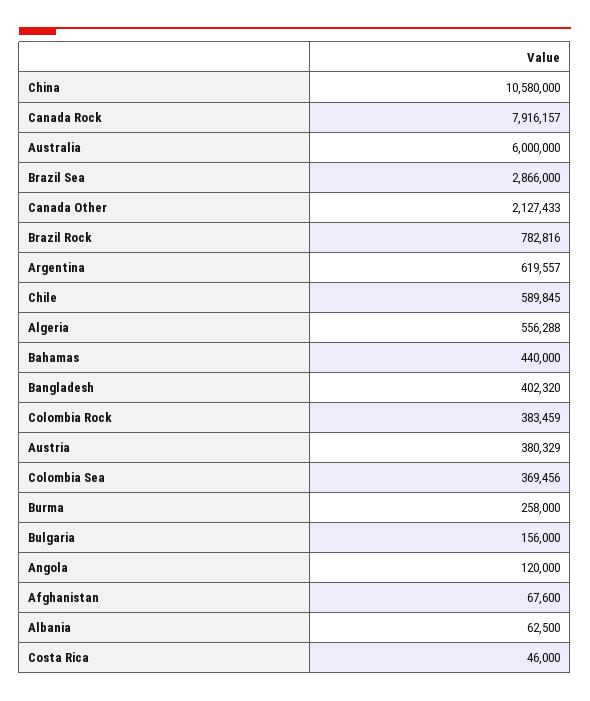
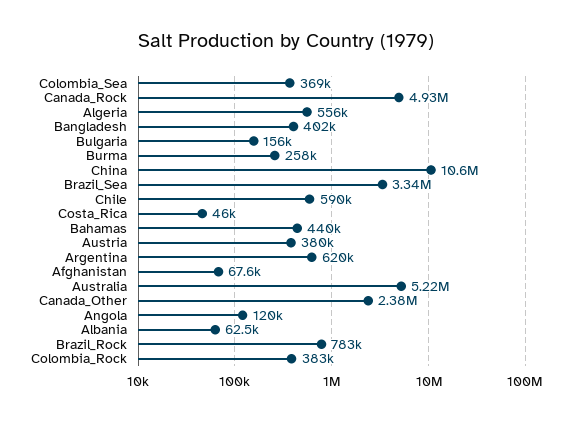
  {
    "China": 10580000,
-   "Canada Rock": 7916157,
+   "Canada Rock": 4930000,
-   "Australia": 6000000,
+   "Australia": 5220000,
-   "Brazil Sea": 2866000,
+   "Brazil Sea": 3340000,
-   "Canada Other": 2127433,
+   "Canada Other": 2380000,
    "Brazil Rock": 782816,
    "Argentina": 619557,
    "Chile": 589845,
    "Algeria": 556288,
    "Bahamas": 440000,
    "Bangladesh": 402320,
    "Colombia Rock": 383459,
    "Austria": 380329,
    "Colombia Sea": 369456,
    "Burma": 258000,
    "Bulgaria": 156000,
    "Angola": 120000,
    "Afghanistan": 67600,
    "Albania": 62500,
    "Costa Rica": 46000
  }

